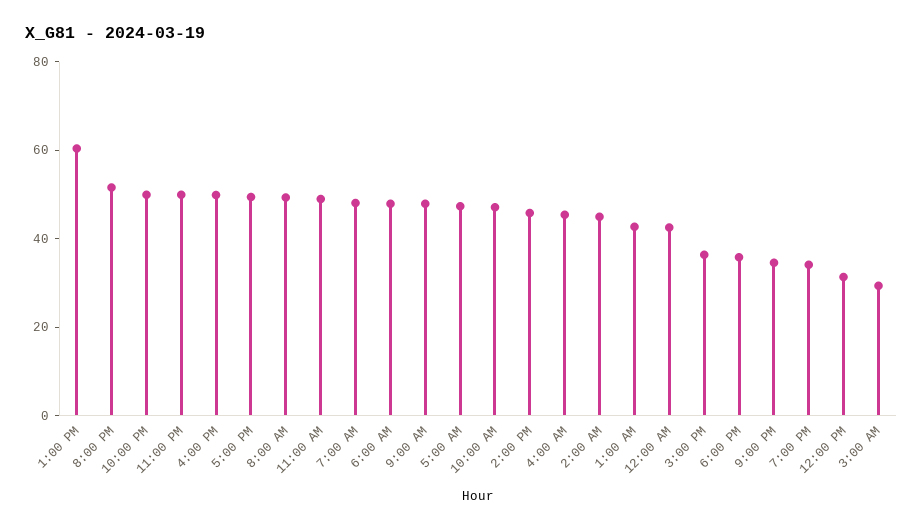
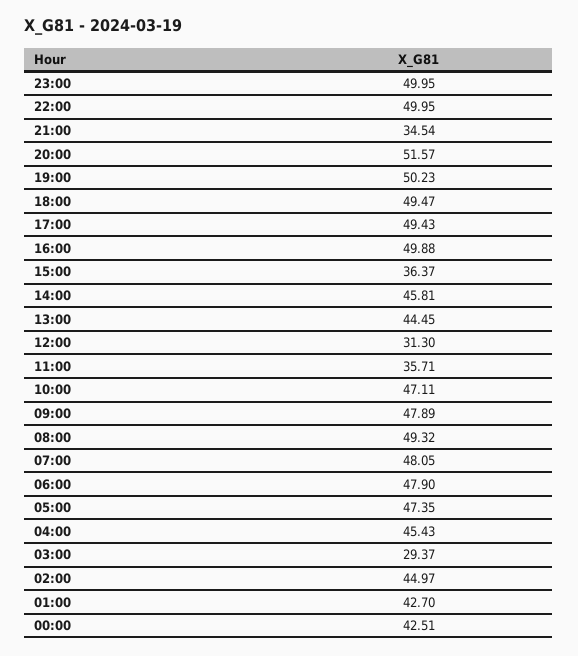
  {
-   "1:00 PM": 60,
+   "1:00 PM": 44.45,
    "8:00 PM": 51.57,
    "10:00 PM": 49.95,
    "11:00 PM": 49.95,
    "4:00 PM": 49.88,
    "5:00 PM": 49.43,
    "8:00 AM": 49.32,
-   "11:00 AM": 50,
+   "11:00 AM": 35.71,
    "7:00 AM": 48.05,
    "6:00 AM": 47.9,
    "9:00 AM": 47.89,
    "5:00 AM": 47.35,
    "10:00 AM": 47.11,
    "2:00 PM": 45.81,
    "4:00 AM": 45.43,
    "2:00 AM": 44.97,
    "1:00 AM": 42.7,
    "12:00 AM": 42.51,
    "3:00 PM": 36.37,
-   "6:00 PM": 35,
+   "6:00 PM": 49.47,
    "9:00 PM": 34.54,
-   "7:00 PM": 35,
+   "7:00 PM": 50.23,
    "12:00 PM": 31.3,
    "3:00 AM": 29.37
  }

